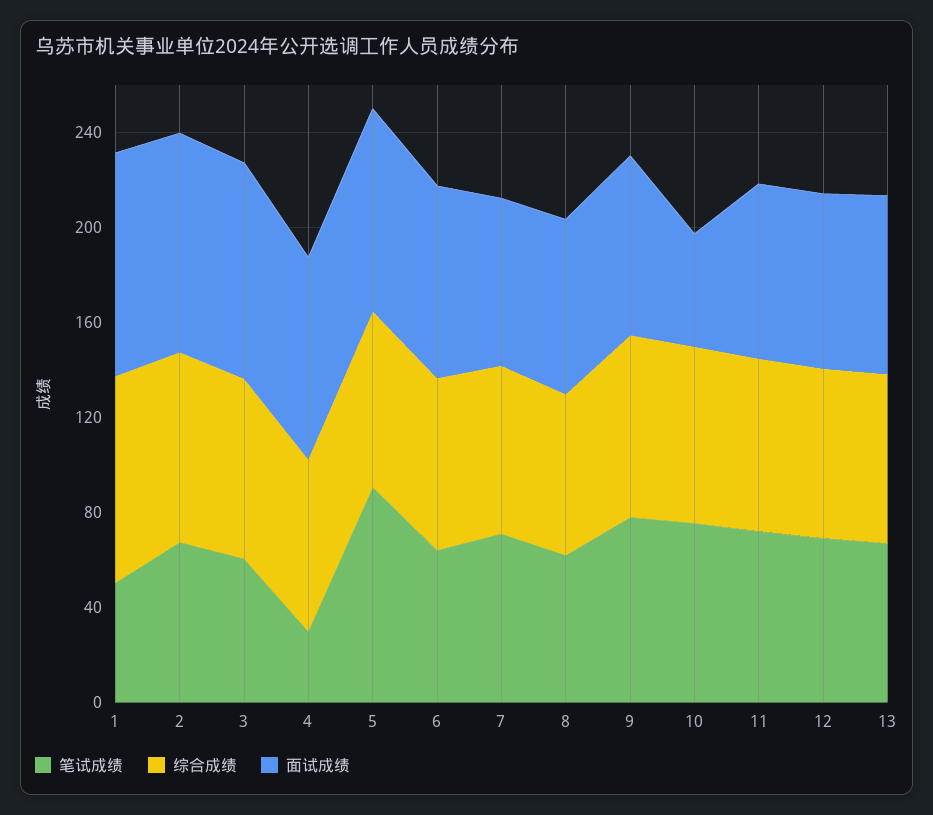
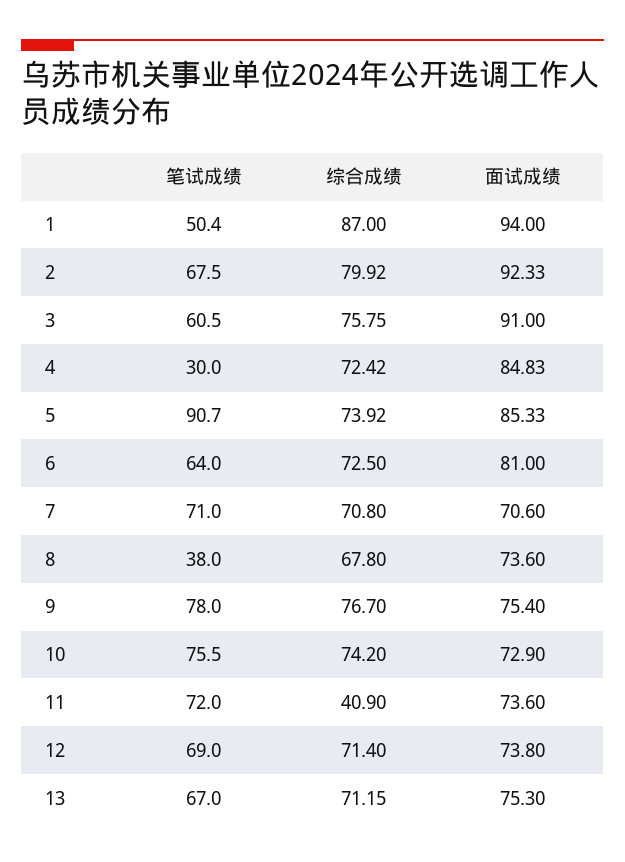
  {
    "笔试成绩": {
      "1": 50.4,
      "2": 67.5,
      "3": 60.5,
      "4": 30,
      "5": 90.7,
      "6": 64,
      "7": 71,
-     "8": 60,
+     "8": 38,
      "9": 78,
      "10": 75.5,
      "11": 72,
      "12": 69,
      "13": 67
    },
    "综合成绩": {
      "1": 87,
      "2": 79.92,
      "3": 75.75,
      "4": 72.42,
      "5": 73.92,
      "6": 72.5,
      "7": 70.8,
      "8": 67.8,
      "9": 76.7,
      "10": 74.2,
-     "11": 70,
+     "11": 40.9,
      "12": 71.4,
      "13": 71.15
    },
    "面试成绩": {
      "1": 94,
      "2": 92.33,
      "3": 91,
      "4": 84.83,
      "5": 85.33,
      "6": 81,
      "7": 70.6,
      "8": 73.6,
      "9": 75.4,
-     "10": 50,
+     "10": 72.9,
      "11": 73.6,
      "12": 73.8,
      "13": 75.3
    }
  }

